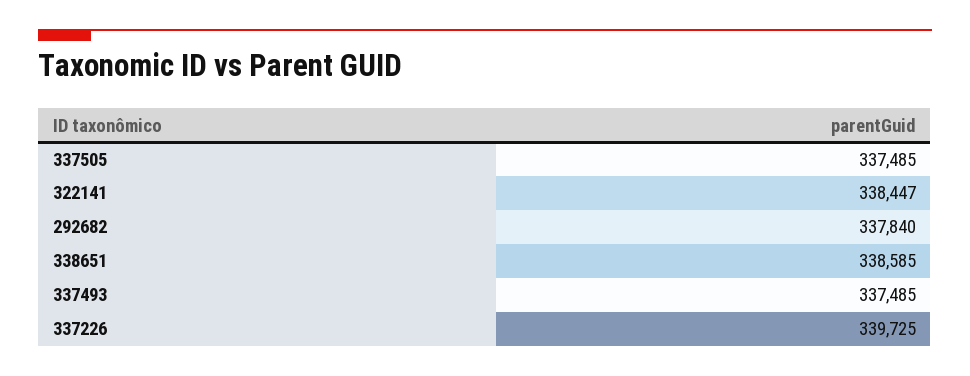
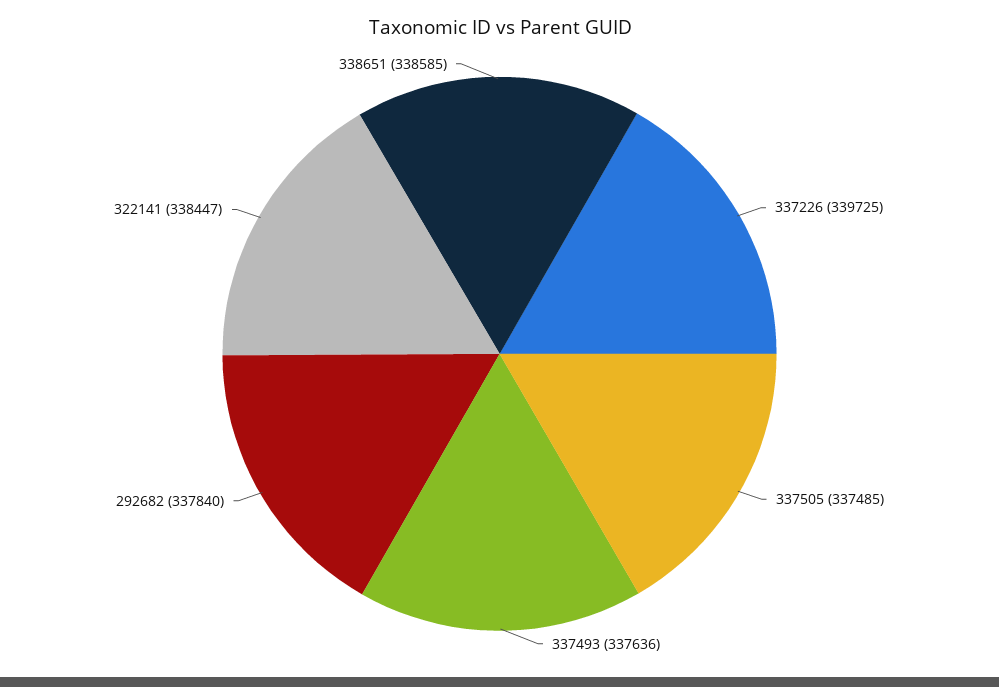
  {
    "337505": 337485,
    "322141": 338447,
    "292682": 337840,
    "338651": 338585,
-   "337493": 337485,
+   "337493": 337636,
    "337226": 339725
  }

